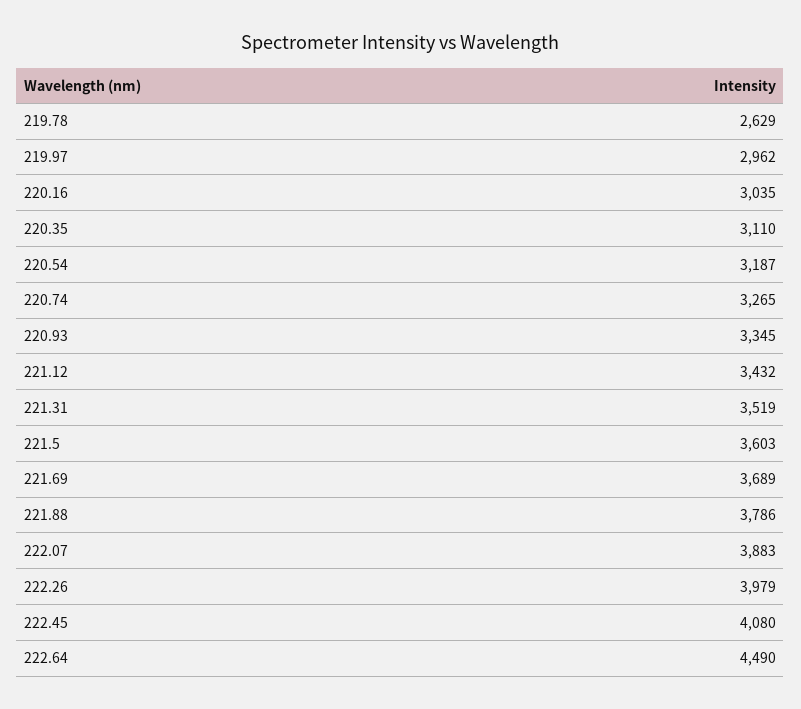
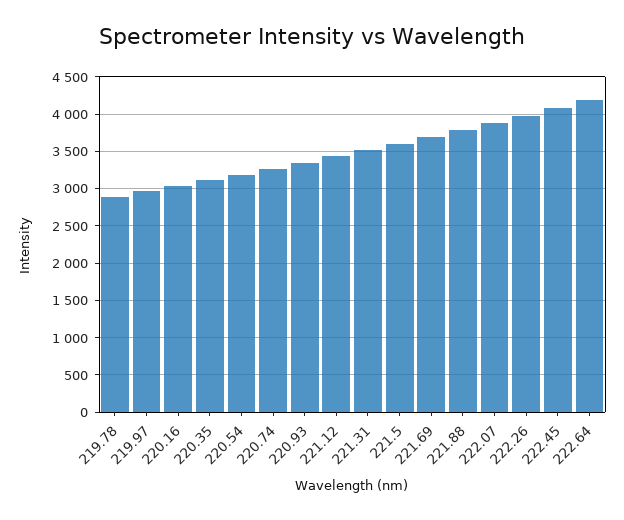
  {
-   "219.78": 2629,
+   "219.78": 2900,
    "219.97": 2962,
    "220.16": 3035,
    "220.35": 3110,
    "220.54": 3187,
    "220.74": 3265,
    "220.93": 3345,
    "221.12": 3432,
    "221.31": 3519,
    "221.5": 3603,
    "221.69": 3689,
    "221.88": 3786,
    "222.07": 3883,
    "222.26": 3979,
    "222.45": 4080,
-   "222.64": 4490
+   "222.64": 4200
  }

